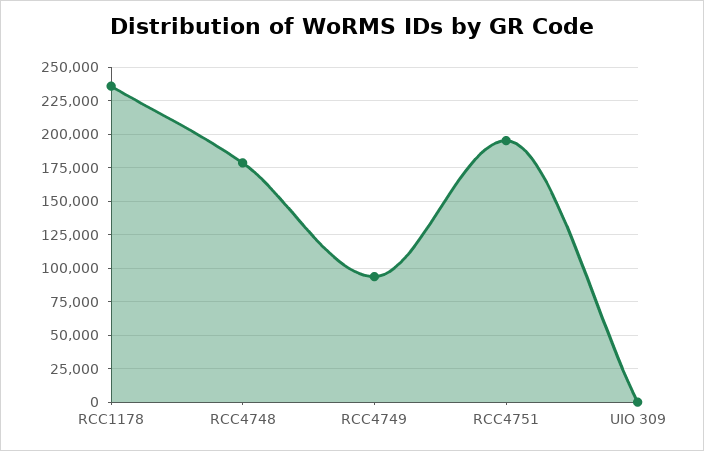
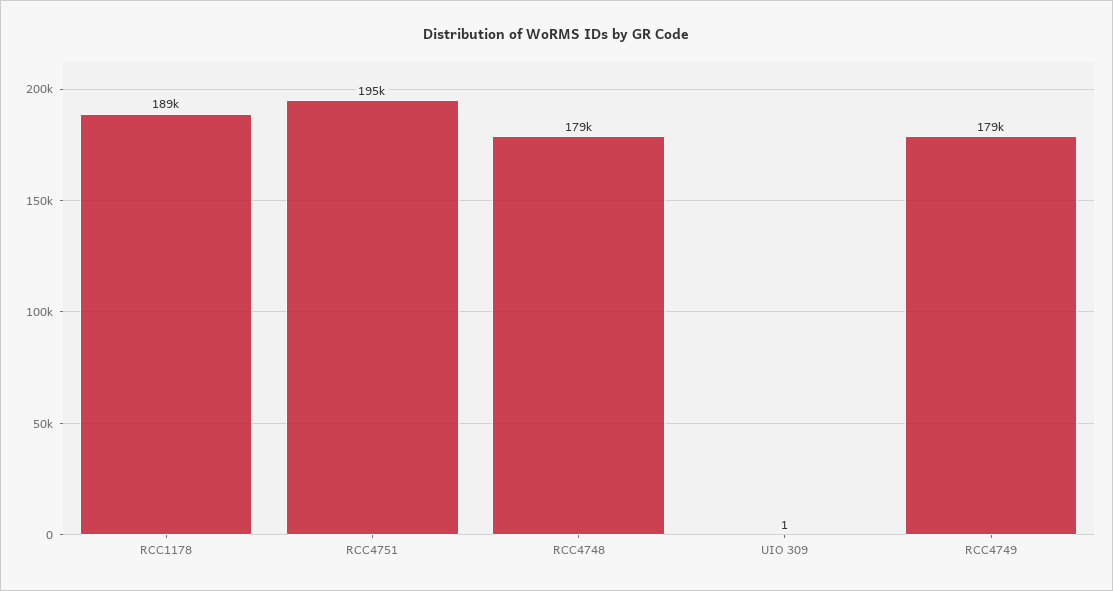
  {
-   "RCC1178": 235000,
+   "RCC1178": 189000,
    "RCC4748": 179000,
-   "RCC4749": 95000,
+   "RCC4749": 179000,
    "RCC4751": 195000,
    "UIO 309": 1
  }

